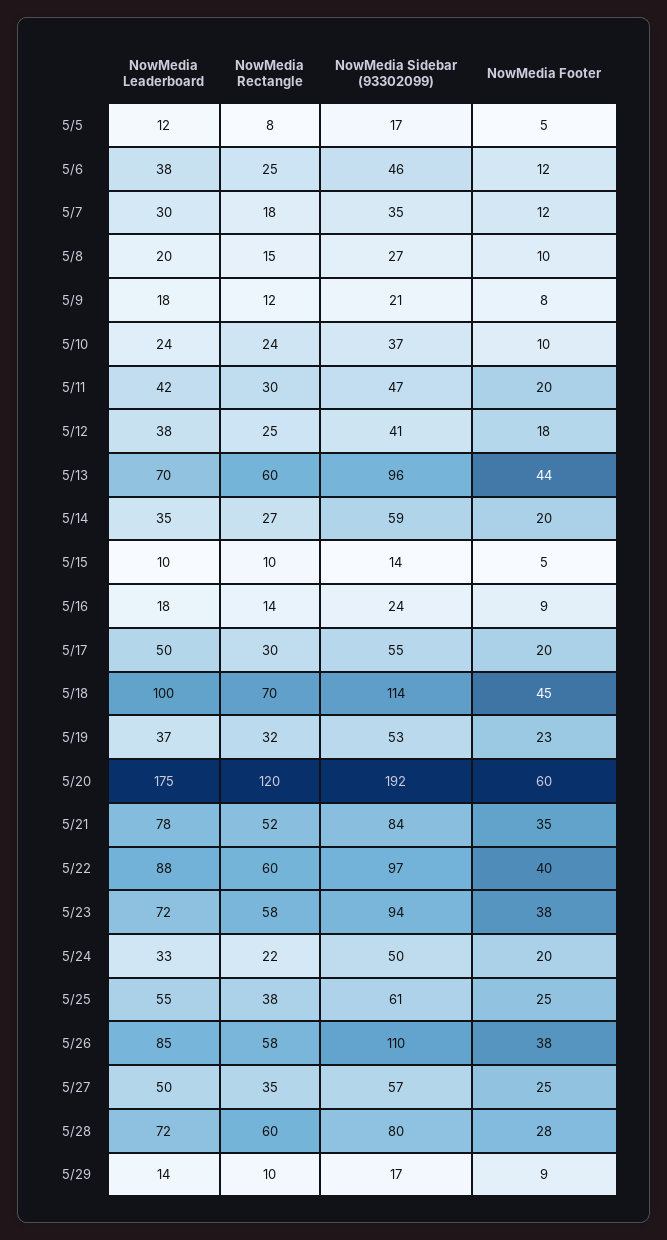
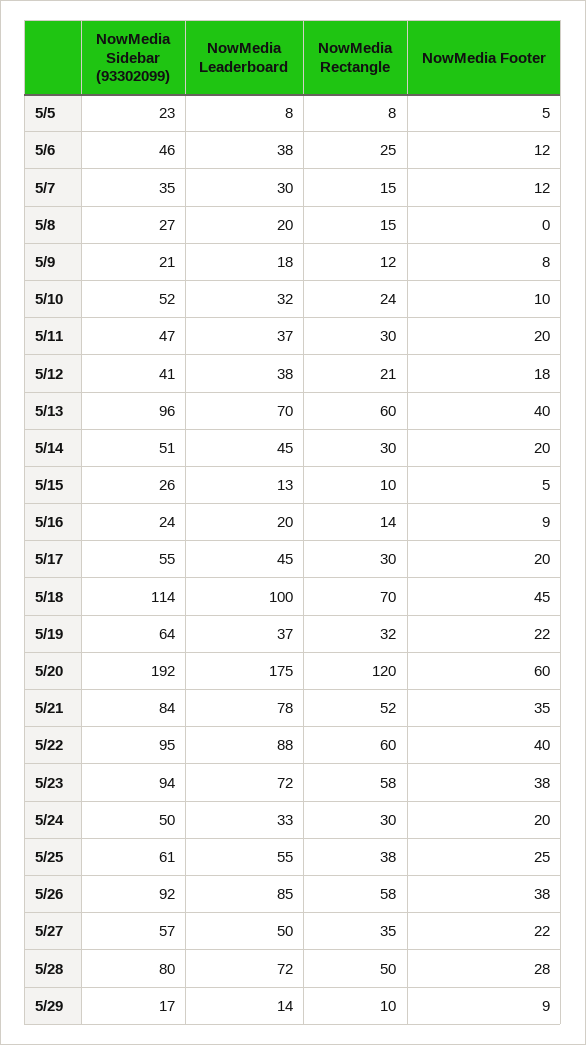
  {
    "NowMedia Leaderboard": {
-     "5/5": 12,
+     "5/5": 8,
      "5/6": 38,
      "5/7": 30,
      "5/8": 20,
      "5/9": 18,
-     "5/10": 24,
+     "5/10": 32,
-     "5/11": 42,
+     "5/11": 37,
      "5/12": 38,
      "5/13": 70,
-     "5/14": 35,
+     "5/14": 45,
-     "5/15": 10,
+     "5/15": 13,
-     "5/16": 18,
+     "5/16": 20,
-     "5/17": 50,
+     "5/17": 45,
      "5/18": 100,
      "5/19": 37,
      "5/20": 175,
      "5/21": 78,
      "5/22": 88,
      "5/23": 72,
      "5/24": 33,
      "5/25": 55,
      "5/26": 85,
      "5/27": 50,
      "5/28": 72,
      "5/29": 14
    },
    "NowMedia Rectangle": {
      "5/5": 8,
      "5/6": 25,
-     "5/7": 18,
+     "5/7": 15,
      "5/8": 15,
      "5/9": 12,
      "5/10": 24,
      "5/11": 30,
-     "5/12": 25,
+     "5/12": 21,
      "5/13": 60,
-     "5/14": 27,
+     "5/14": 30,
      "5/15": 10,
      "5/16": 14,
      "5/17": 30,
      "5/18": 70,
      "5/19": 32,
      "5/20": 120,
      "5/21": 52,
      "5/22": 60,
      "5/23": 58,
-     "5/24": 22,
+     "5/24": 30,
      "5/25": 38,
      "5/26": 58,
      "5/27": 35,
-     "5/28": 60,
+     "5/28": 50,
      "5/29": 10
    },
    "NowMedia Sidebar (93302099)": {
-     "5/5": 17,
+     "5/5": 23,
      "5/6": 46,
      "5/7": 35,
      "5/8": 27,
      "5/9": 21,
-     "5/10": 37,
+     "5/10": 52,
      "5/11": 47,
      "5/12": 41,
      "5/13": 96,
-     "5/14": 59,
+     "5/14": 51,
-     "5/15": 14,
+     "5/15": 26,
      "5/16": 24,
      "5/17": 55,
      "5/18": 114,
-     "5/19": 53,
+     "5/19": 64,
      "5/20": 192,
      "5/21": 84,
-     "5/22": 97,
+     "5/22": 95,
      "5/23": 94,
      "5/24": 50,
      "5/25": 61,
-     "5/26": 110,
+     "5/26": 92,
      "5/27": 57,
      "5/28": 80,
      "5/29": 17
    },
    "NowMedia Footer": {
      "5/5": 5,
      "5/6": 12,
      "5/7": 12,
-     "5/8": 10,
+     "5/8": 0,
      "5/9": 8,
      "5/10": 10,
      "5/11": 20,
      "5/12": 18,
-     "5/13": 44,
+     "5/13": 40,
      "5/14": 20,
      "5/15": 5,
      "5/16": 9,
      "5/17": 20,
      "5/18": 45,
-     "5/19": 23,
+     "5/19": 22,
      "5/20": 60,
      "5/21": 35,
      "5/22": 40,
      "5/23": 38,
      "5/24": 20,
      "5/25": 25,
      "5/26": 38,
-     "5/27": 25,
+     "5/27": 22,
      "5/28": 28,
      "5/29": 9
    }
  }

